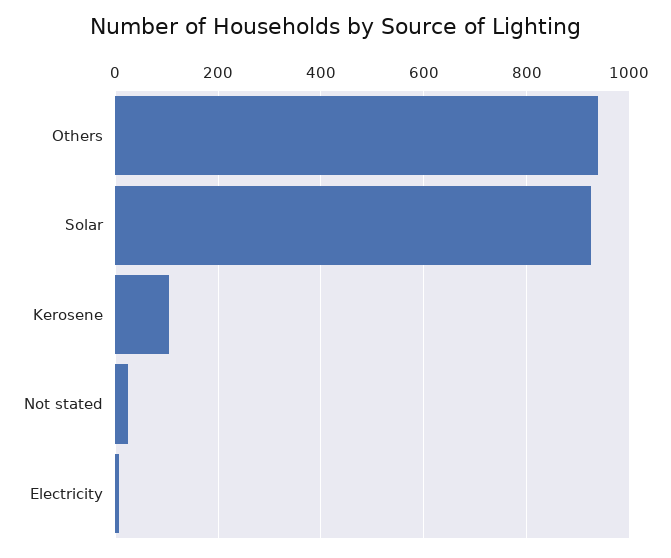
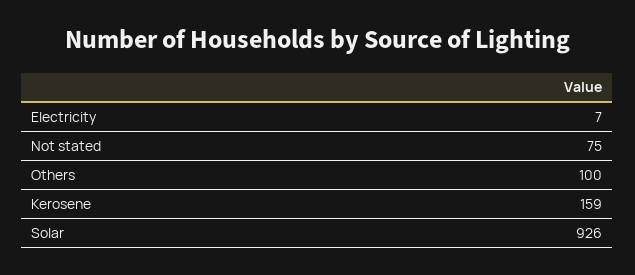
  {
-   "Others": 940,
+   "Others": 100,
    "Solar": 926,
-   "Kerosene": 100,
+   "Kerosene": 159,
-   "Not stated": 20,
+   "Not stated": 75,
    "Electricity": 7
  }

